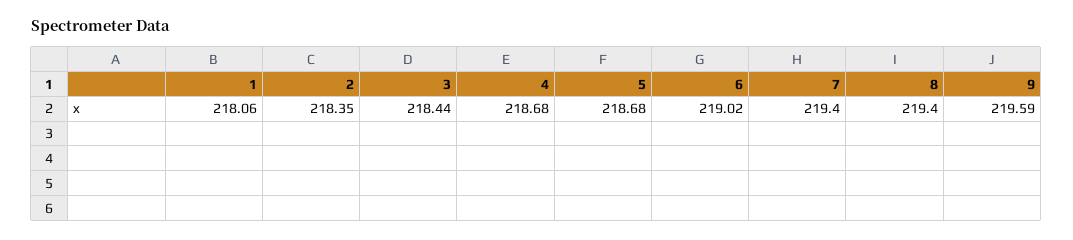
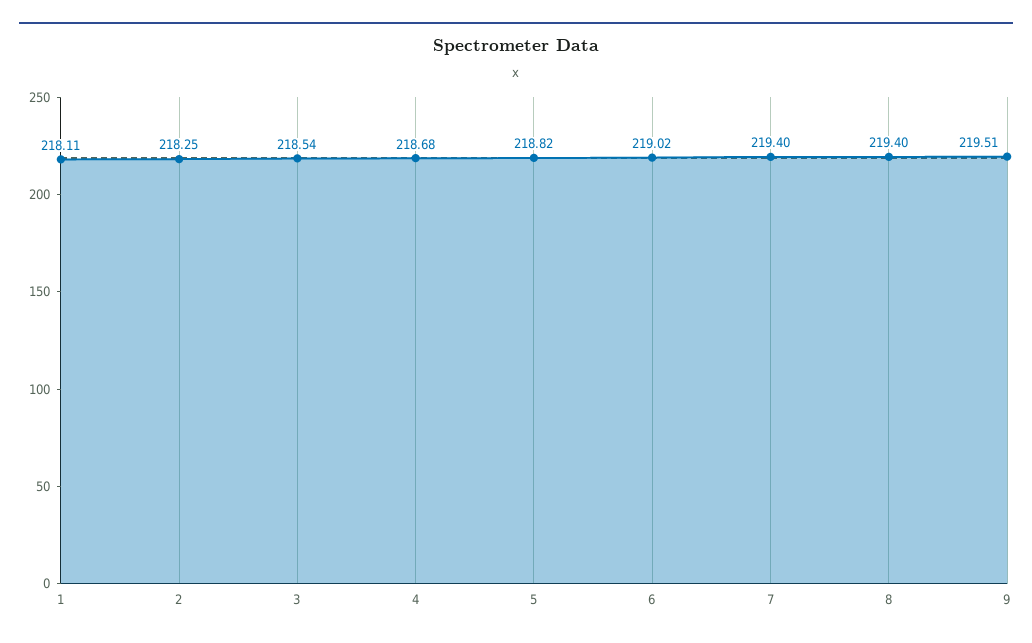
  {
-   "1": 218.06,
+   "1": 218.11,
-   "2": 218.35,
+   "2": 218.25,
-   "3": 218.44,
+   "3": 218.54,
    "4": 218.68,
-   "5": 218.68,
+   "5": 218.82,
    "6": 219.02,
    "7": 219.4,
    "8": 219.4,
-   "9": 219.59
+   "9": 219.51
  }

